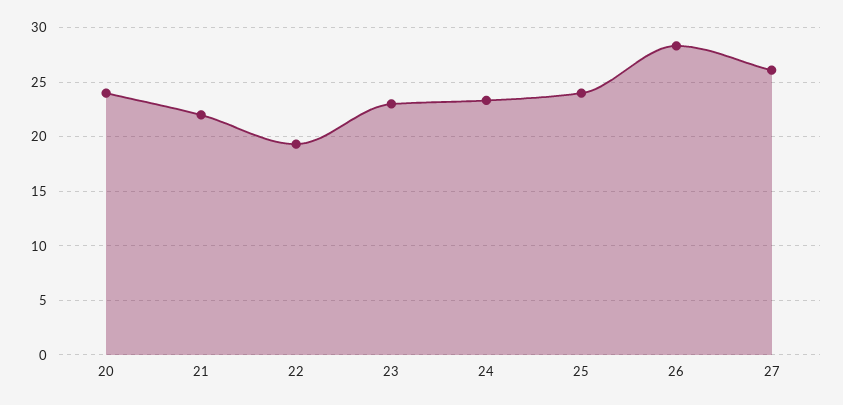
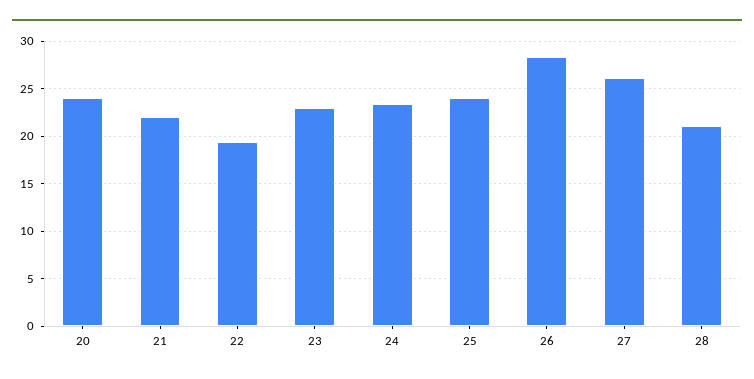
  {
    "20": 24,
    "21": 22,
    "22": 19,
    "23": 23,
    "24": 23,
    "25": 24,
    "26": 28,
-   "27": 26
+   "27": 26,
+   "28": 21
  }

